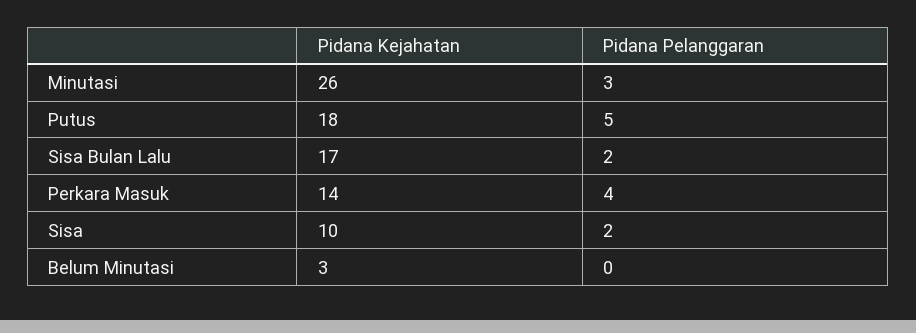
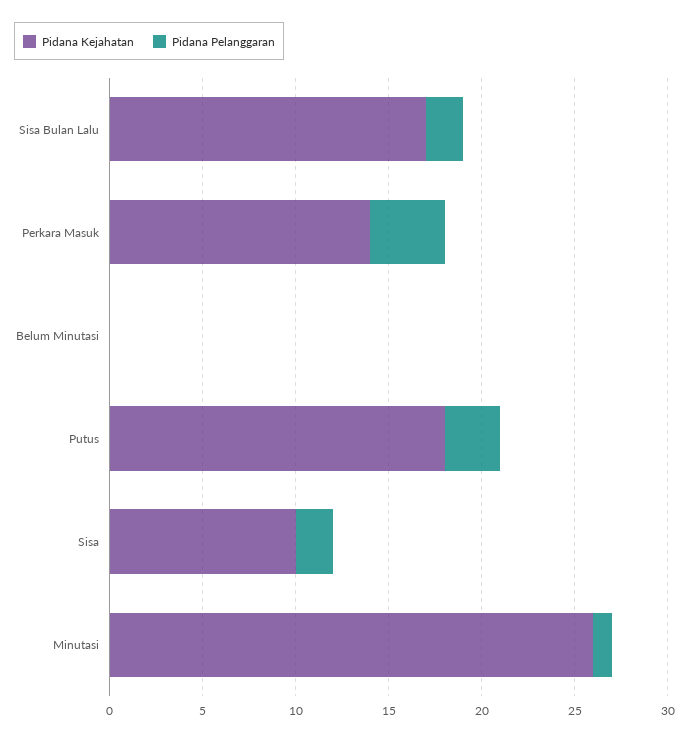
  {
    "Pidana Kejahatan": {
      "Minutasi": 26,
      "Putus": 18,
      "Sisa Bulan Lalu": 17,
      "Perkara Masuk": 14,
      "Sisa": 10,
-     "Belum Minutasi": 3
+     "Belum Minutasi": 0
    },
    "Pidana Pelanggaran": {
-     "Minutasi": 3,
+     "Minutasi": 1,
-     "Putus": 5,
+     "Putus": 3,
      "Sisa Bulan Lalu": 2,
      "Perkara Masuk": 4,
      "Sisa": 2,
      "Belum Minutasi": 0
    }
  }

